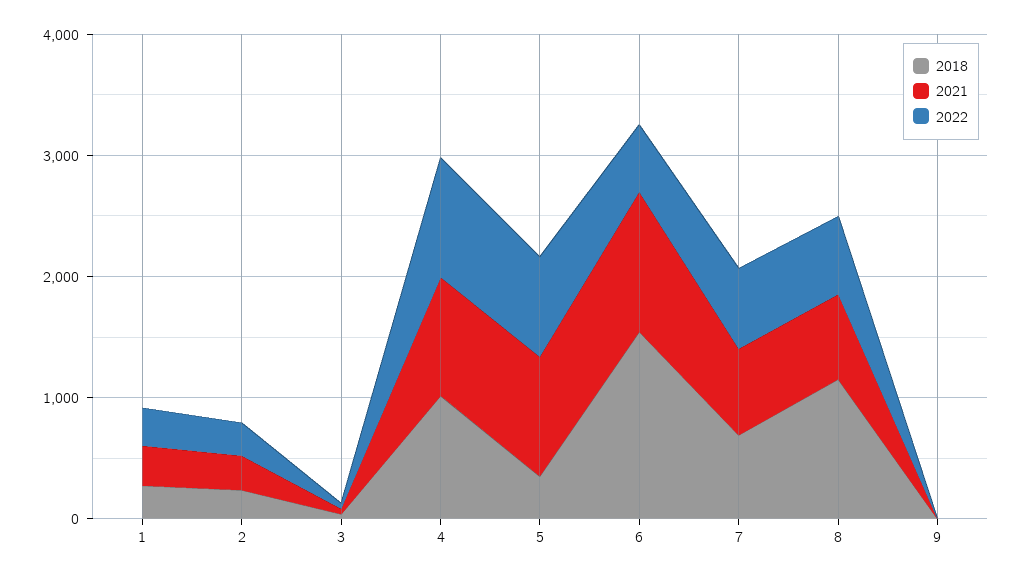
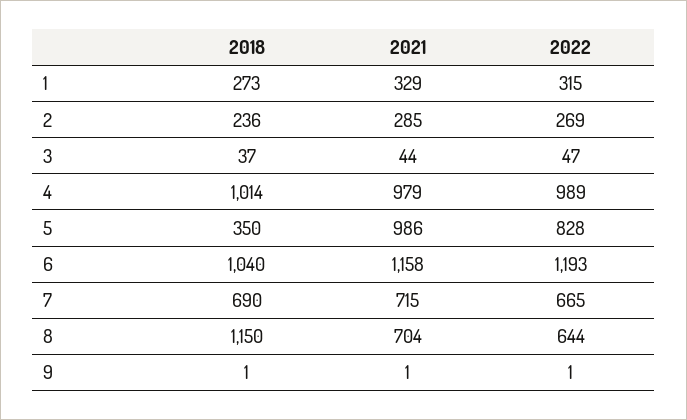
  {
    "2018": {
      "1": 273,
      "2": 236,
      "3": 37,
      "4": 1014,
      "5": 350,
-     "6": 1600,
+     "6": 1040,
      "7": 690,
      "8": 1150,
      "9": 1
    },
    "2021": {
      "1": 329,
      "2": 285,
      "3": 44,
      "4": 979,
      "5": 986,
      "6": 1158,
      "7": 715,
      "8": 704,
      "9": 1
    },
    "2022": {
      "1": 315,
      "2": 269,
      "3": 47,
      "4": 989,
      "5": 828,
-     "6": 600,
+     "6": 1193,
      "7": 665,
      "8": 644,
      "9": 1
    }
  }

